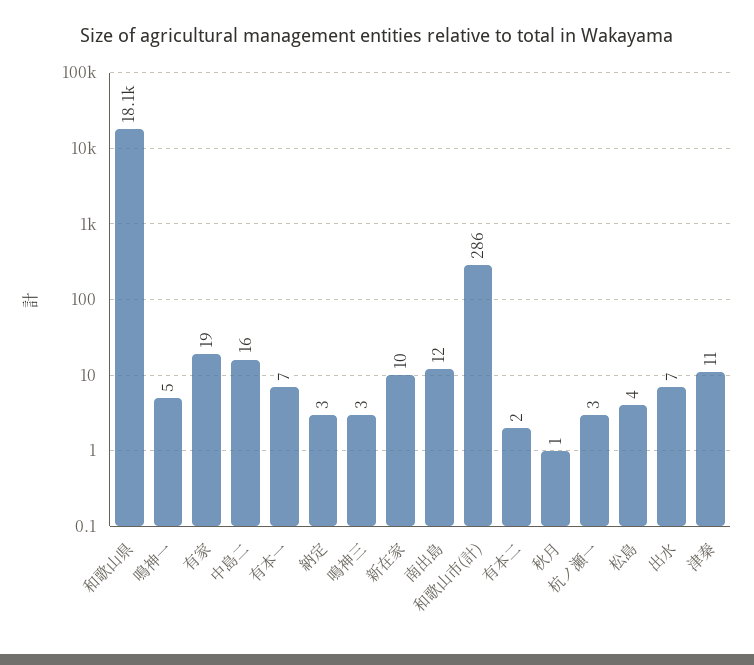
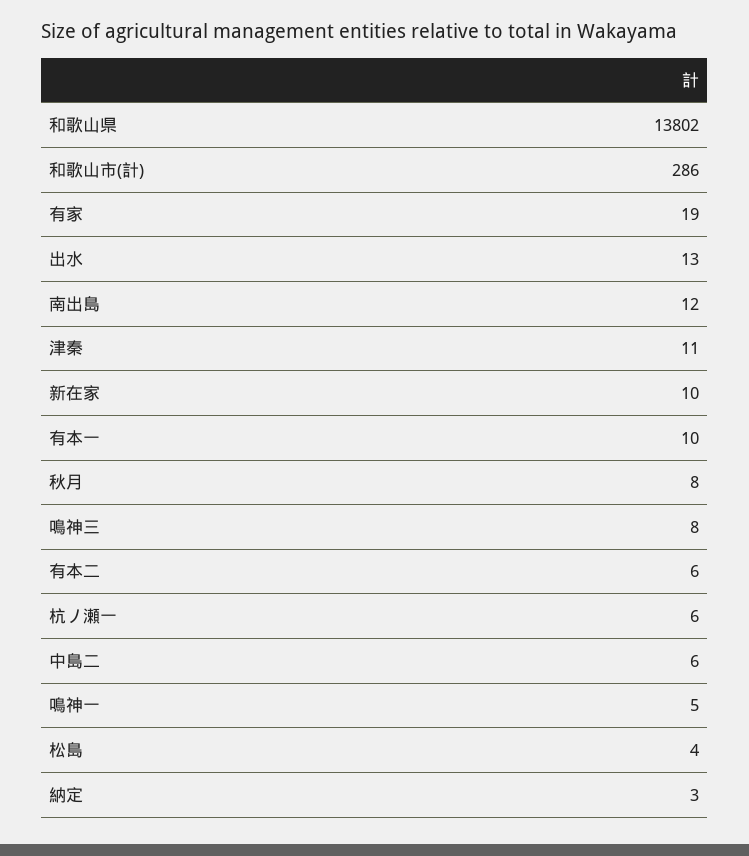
  {
-   "和歌山県": 18100,
+   "和歌山県": 13802,
    "鳴神一": 5,
    "有家": 19,
-   "中島二": 16,
+   "中島二": 6,
-   "有本一": 7,
+   "有本一": 10,
    "納定": 3,
-   "鳴神三": 3,
+   "鳴神三": 8,
    "新在家": 10,
    "南出島": 12,
    "和歌山市(計)": 286,
-   "有本二": 2,
+   "有本二": 6,
-   "秋月": 1,
+   "秋月": 8,
-   "杭ノ瀬一": 3,
+   "杭ノ瀬一": 6,
    "松島": 4,
-   "出水": 7,
+   "出水": 13,
    "津秦": 11
  }

